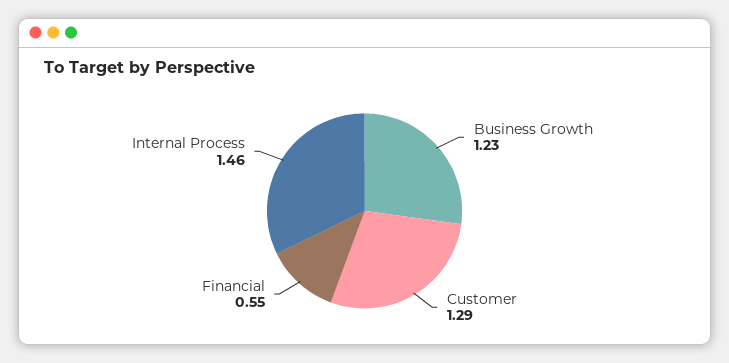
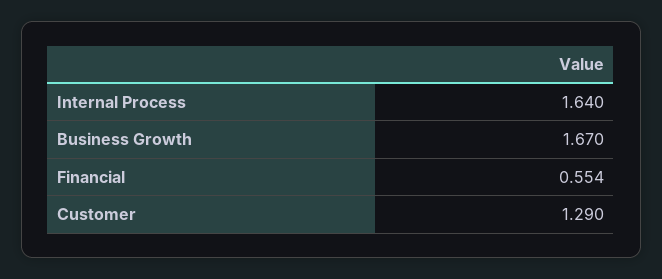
  {
-   "Business Growth": 1.23,
+   "Business Growth": 1.67,
    "Customer": 1.29,
    "Financial": 0.554,
-   "Internal Process": 1.46
+   "Internal Process": 1.64
  }

